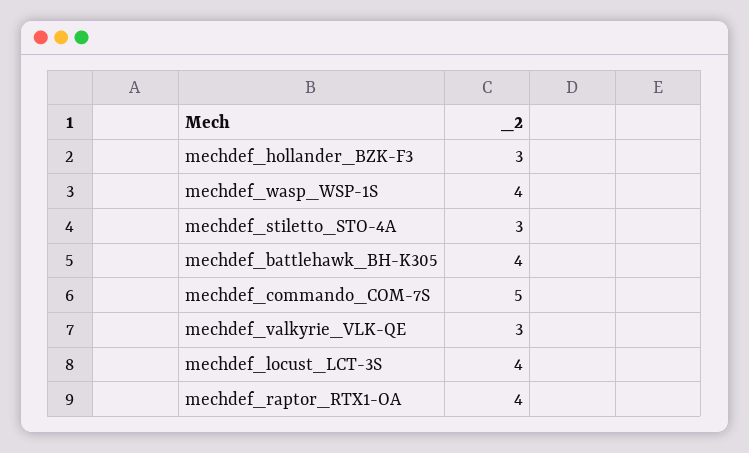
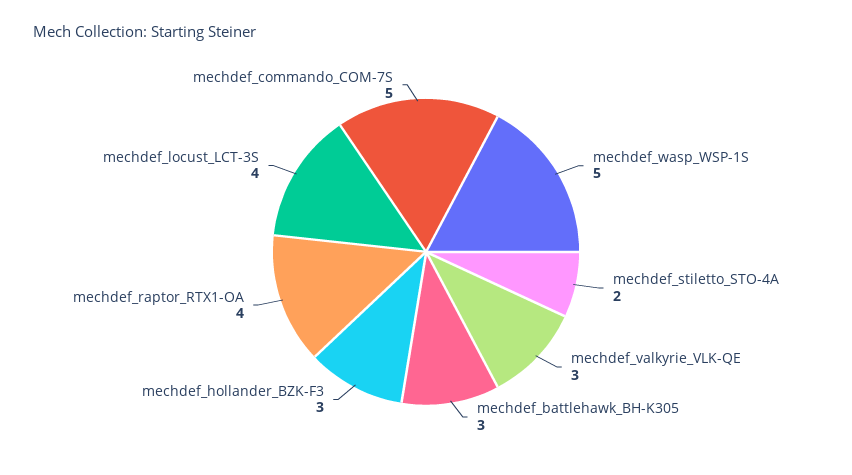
  {
    "mechdef_hollander_BZK-F3": 3,
-   "mechdef_wasp_WSP-1S": 4,
+   "mechdef_wasp_WSP-1S": 5,
-   "mechdef_stiletto_STO-4A": 3,
+   "mechdef_stiletto_STO-4A": 2,
-   "mechdef_battlehawk_BH-K305": 4,
+   "mechdef_battlehawk_BH-K305": 3,
    "mechdef_commando_COM-7S": 5,
    "mechdef_valkyrie_VLK-QE": 3,
    "mechdef_locust_LCT-3S": 4,
    "mechdef_raptor_RTX1-OA": 4
  }

